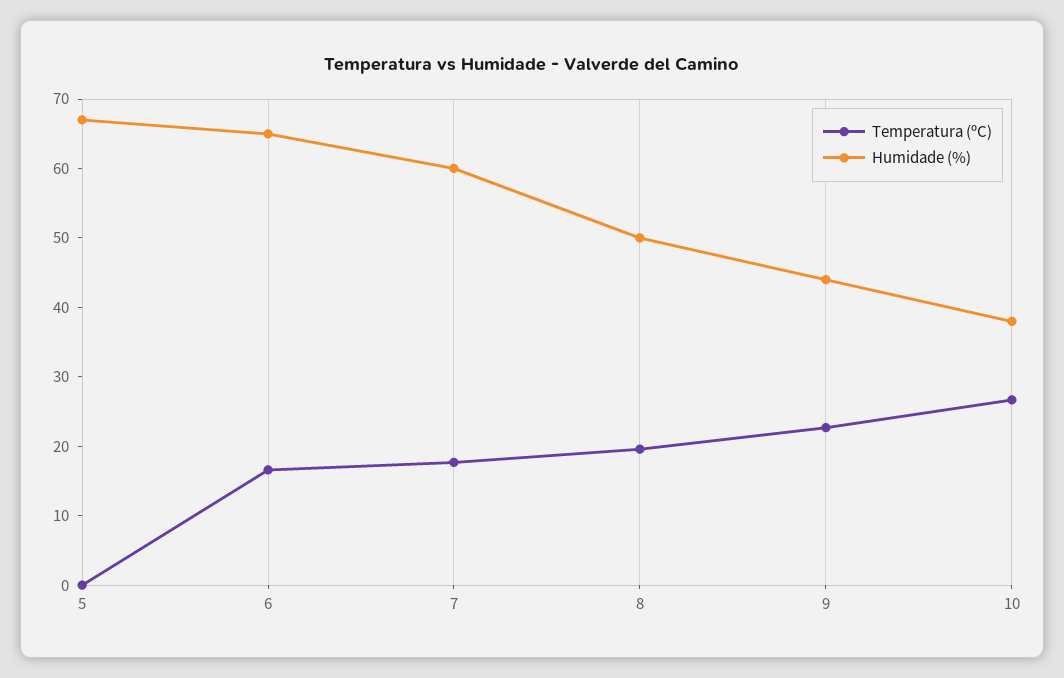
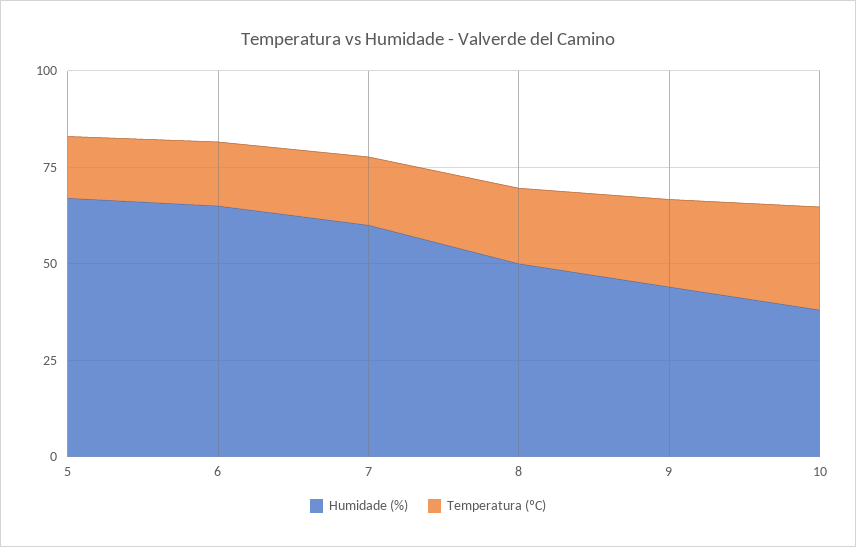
  {
    "Temperatura (ºC)": {
-     "5": 0,
+     "5": 15,
      "6": 16,
      "7": 18,
      "8": 20,
      "9": 22,
      "10": 26
    },
    "Humidade (%)": {
      "5": 68,
      "6": 66,
      "7": 60,
      "8": 50,
      "9": 44,
      "10": 38
    }
  }

